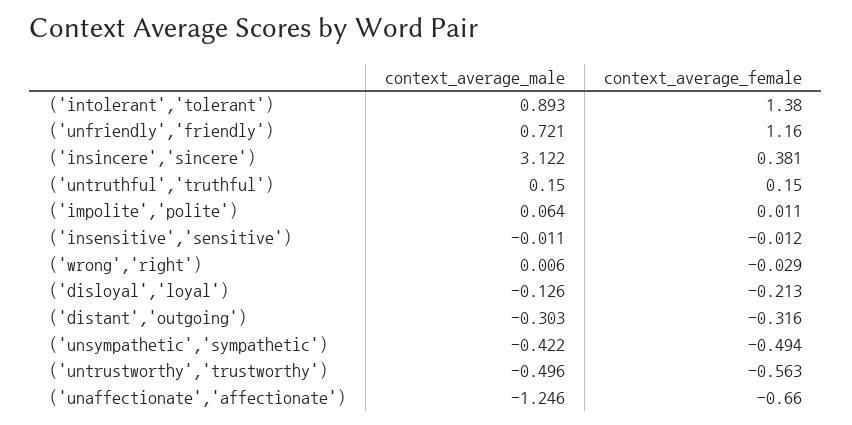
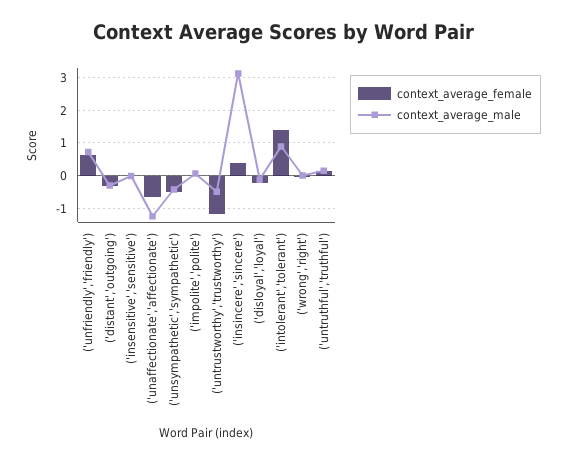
  {
    "context_average_male": {
      "('intolerant','tolerant')": 0.893,
      "('unfriendly','friendly')": 0.721,
      "('insincere','sincere')": 3.122,
      "('untruthful','truthful')": 0.15,
      "('impolite','polite')": 0.064,
      "('insensitive','sensitive')": -0.011,
      "('wrong','right')": 0.006,
      "('disloyal','loyal')": -0.126,
      "('distant','outgoing')": -0.303,
      "('unsympathetic','sympathetic')": -0.422,
      "('untrustworthy','trustworthy')": -0.496,
      "('unaffectionate','affectionate')": -1.246
    },
    "context_average_female": {
      "('intolerant','tolerant')": 1.38,
-     "('unfriendly','friendly')": 1.16,
+     "('unfriendly','friendly')": 0.6,
      "('insincere','sincere')": 0.381,
      "('untruthful','truthful')": 0.15,
      "('impolite','polite')": 0.011,
      "('insensitive','sensitive')": -0.012,
      "('wrong','right')": -0.029,
      "('disloyal','loyal')": -0.213,
      "('distant','outgoing')": -0.316,
      "('unsympathetic','sympathetic')": -0.494,
-     "('untrustworthy','trustworthy')": -0.563,
+     "('untrustworthy','trustworthy')": -1.2,
      "('unaffectionate','affectionate')": -0.66
    }
  }

